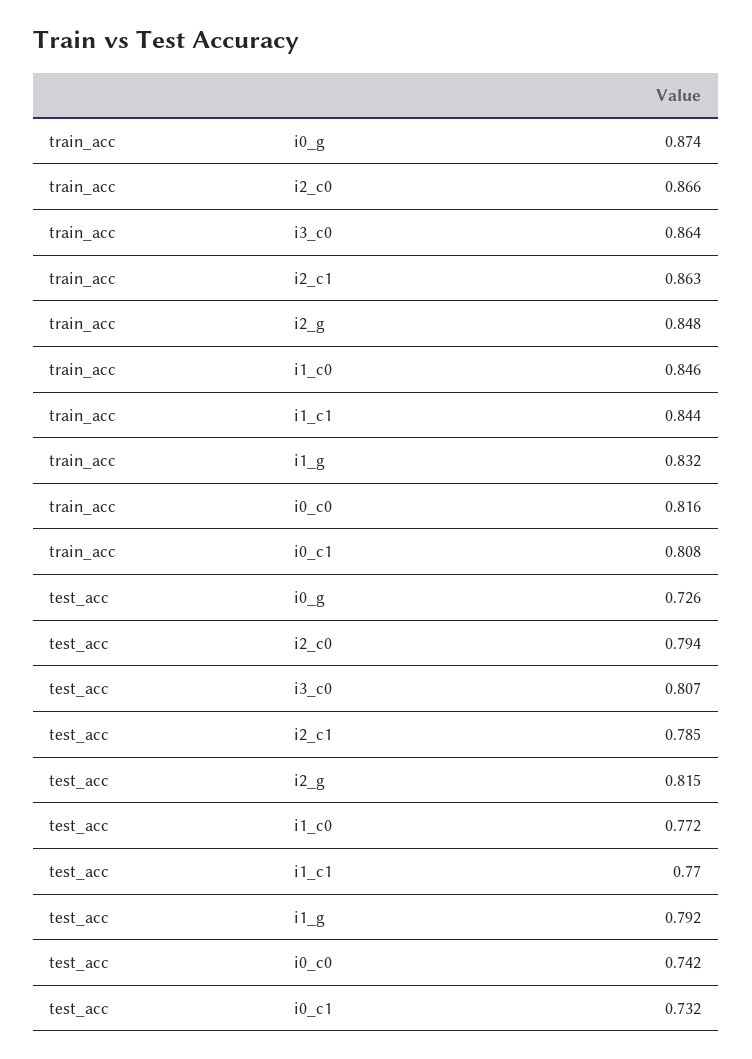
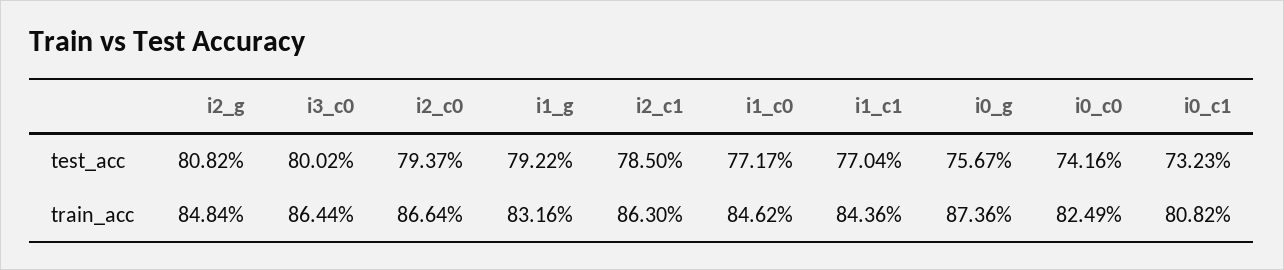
  {
    "train_acc": {
      "i0_g": 0.8736,
      "i2_c0": 0.8664,
      "i3_c0": 0.8644,
      "i2_c1": 0.863,
      "i2_g": 0.8484,
      "i1_c0": 0.8462,
      "i1_c1": 0.8436,
      "i1_g": 0.8316,
-     "i0_c0": 0.816,
+     "i0_c0": 0.8249,
      "i0_c1": 0.8082
    },
    "test_acc": {
-     "i0_g": 0.726,
+     "i0_g": 0.7567,
      "i2_c0": 0.7937,
-     "i3_c0": 0.807,
+     "i3_c0": 0.8002,
      "i2_c1": 0.785,
-     "i2_g": 0.815,
+     "i2_g": 0.8082,
      "i1_c0": 0.7717,
      "i1_c1": 0.7704,
      "i1_g": 0.7922,
      "i0_c0": 0.7416,
      "i0_c1": 0.7323
    }
  }

